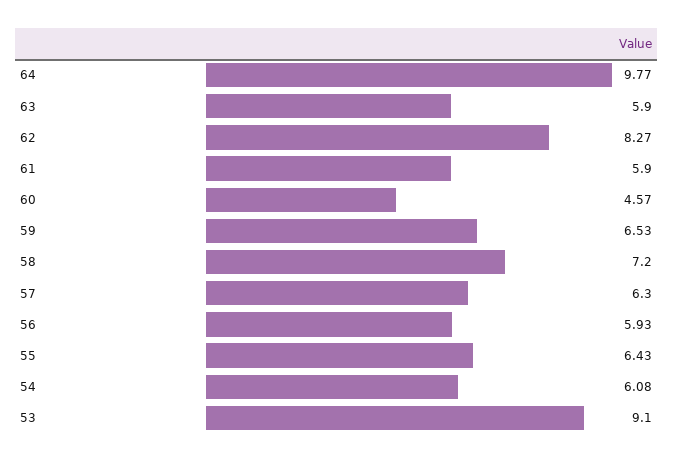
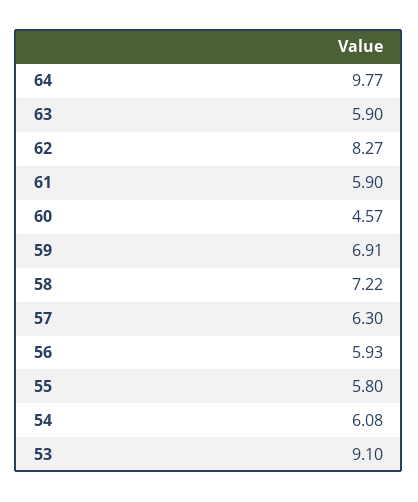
  {
    "64": 9.77,
    "63": 5.9,
    "62": 8.27,
    "61": 5.9,
    "60": 4.57,
-   "59": 6.53,
+   "59": 6.91,
-   "58": 7.2,
+   "58": 7.22,
    "57": 6.3,
    "56": 5.93,
-   "55": 6.43,
+   "55": 5.8,
    "54": 6.08,
    "53": 9.1
  }

